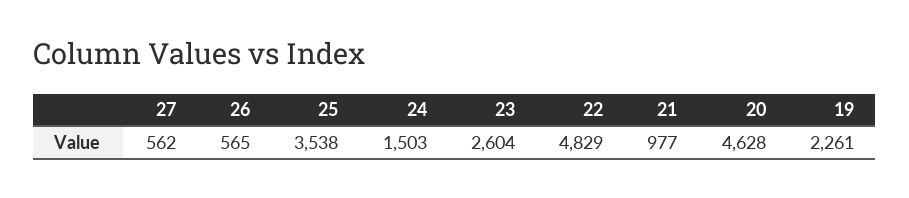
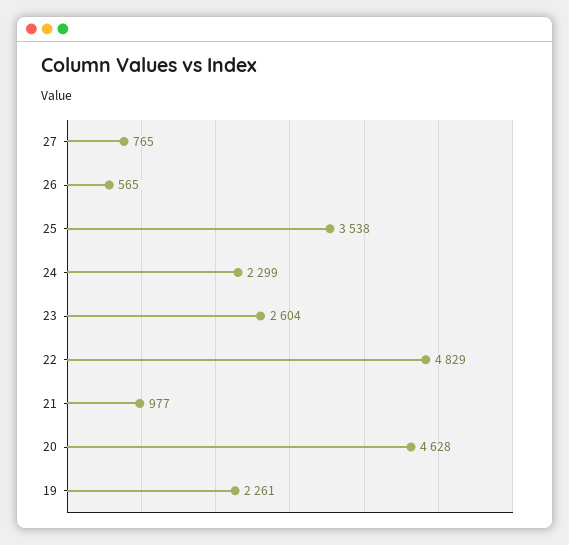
  {
-   "27": 562,
+   "27": 765,
    "26": 565,
    "25": 3538,
-   "24": 1503,
+   "24": 2299,
    "23": 2604,
    "22": 4829,
    "21": 977,
    "20": 4628,
    "19": 2261
  }

